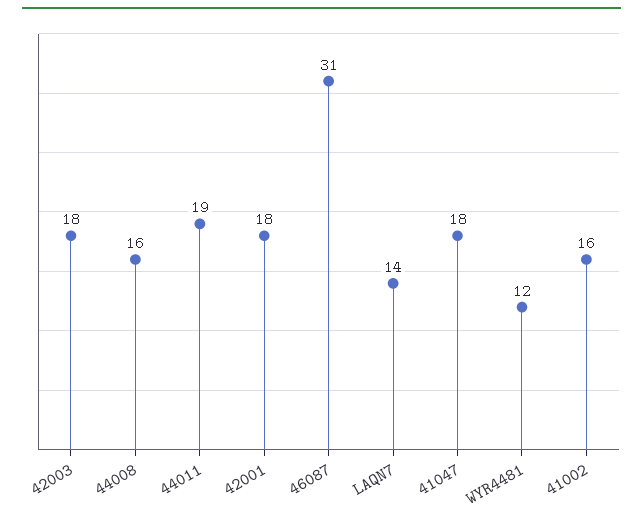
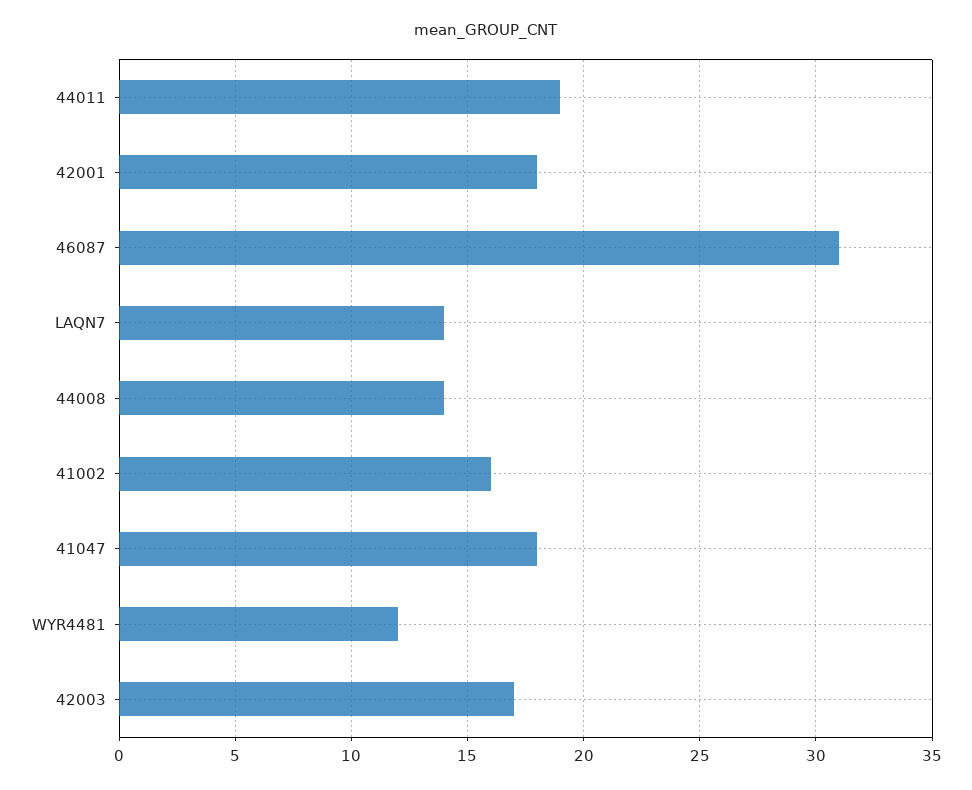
  {
-   "42003": 18,
+   "42003": 17,
-   "44008": 16,
+   "44008": 14,
    "44011": 19,
    "42001": 18,
    "46087": 31,
    "LAQN7": 14,
    "41047": 18,
    "WYR4481": 12,
    "41002": 16
  }

